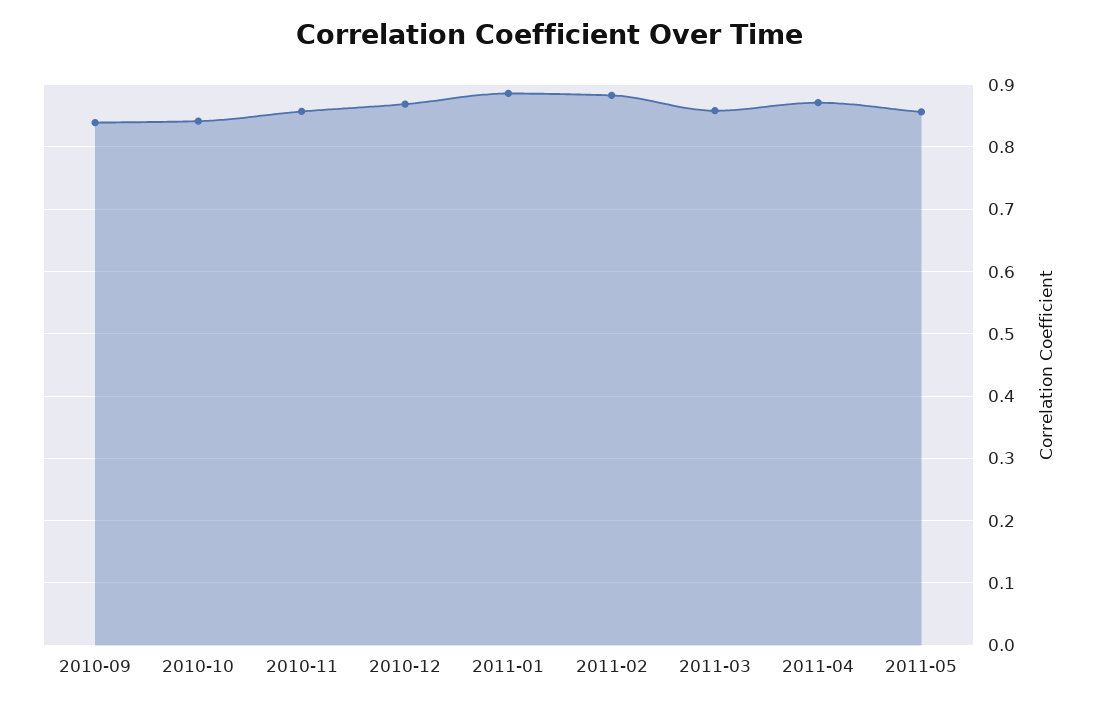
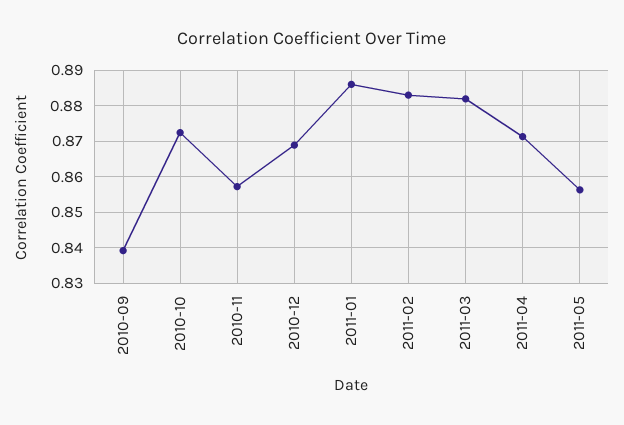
  {
    "2010-09": 0.84,
-   "2010-10": 0.84,
+   "2010-10": 0.872,
    "2010-11": 0.858,
    "2010-12": 0.868,
    "2011-01": 0.886,
    "2011-02": 0.884,
-   "2011-03": 0.86,
+   "2011-03": 0.882,
    "2011-04": 0.872,
    "2011-05": 0.856
  }

